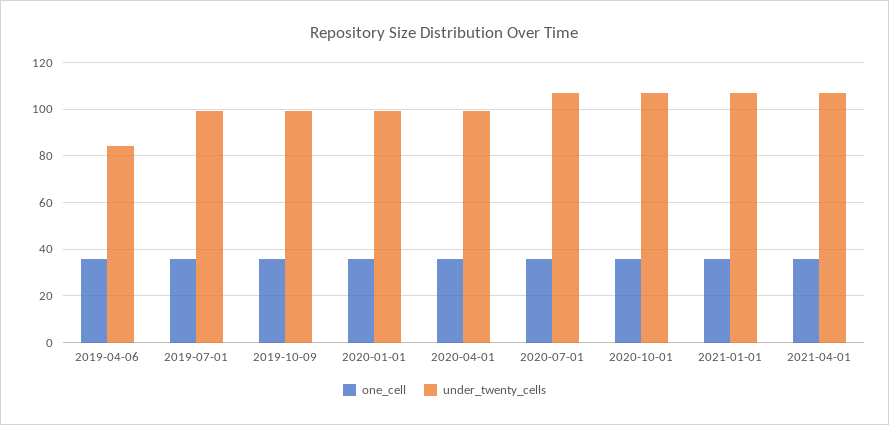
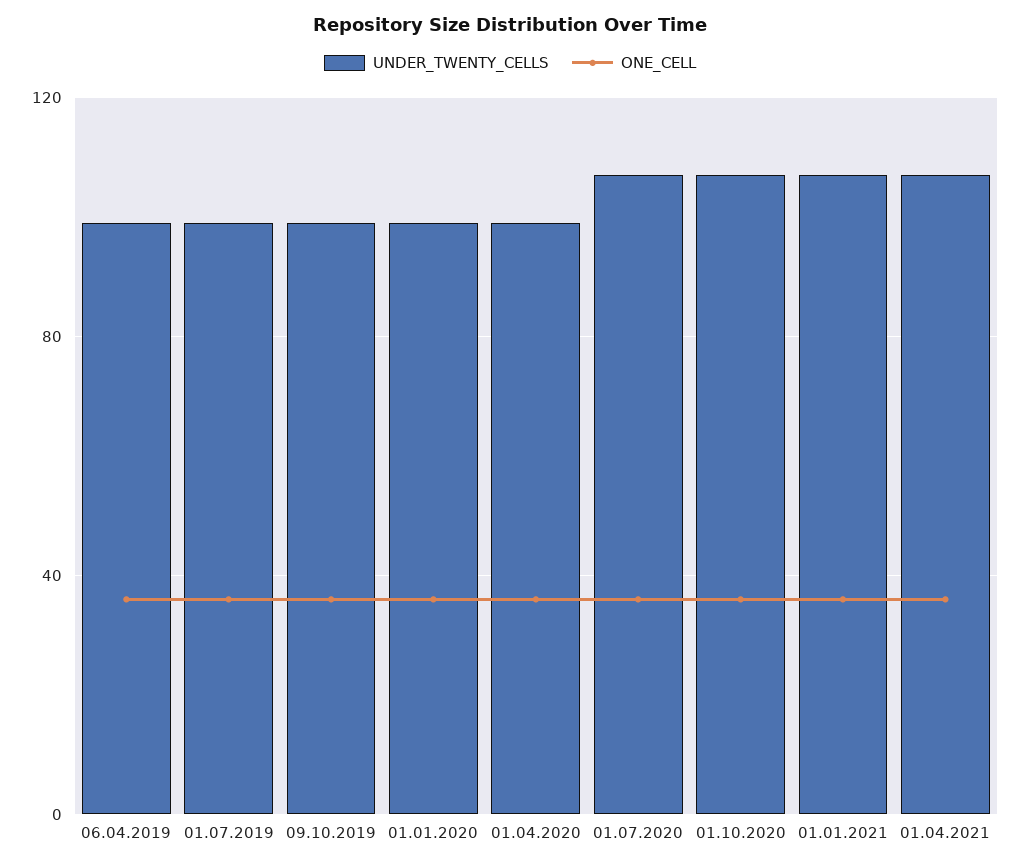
  {
    "one_cell": {
      "2019-04-06": 35,
      "2019-07-01": 35,
      "2019-10-09": 35,
      "2020-01-01": 35,
      "2020-04-01": 35,
      "2020-07-01": 35,
      "2020-10-01": 35,
      "2021-01-01": 35,
      "2021-04-01": 35
    },
    "under_twenty_cells": {
-     "2019-04-06": 85,
+     "2019-04-06": 100,
      "2019-07-01": 100,
      "2019-10-09": 100,
      "2020-01-01": 100,
      "2020-04-01": 100,
      "2020-07-01": 105,
      "2020-10-01": 105,
      "2021-01-01": 105,
      "2021-04-01": 105
    }
  }

